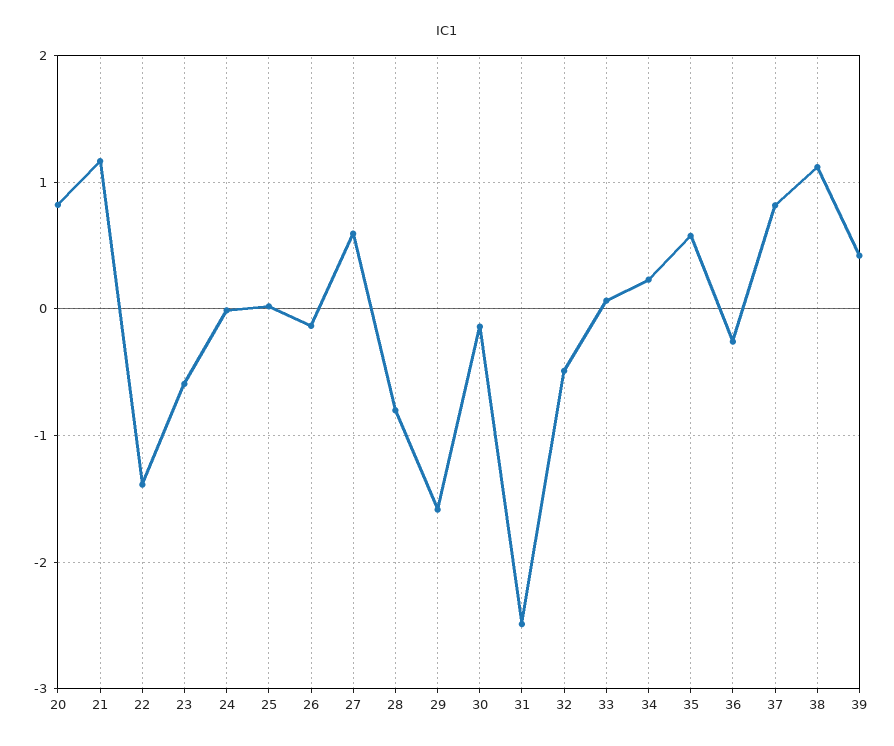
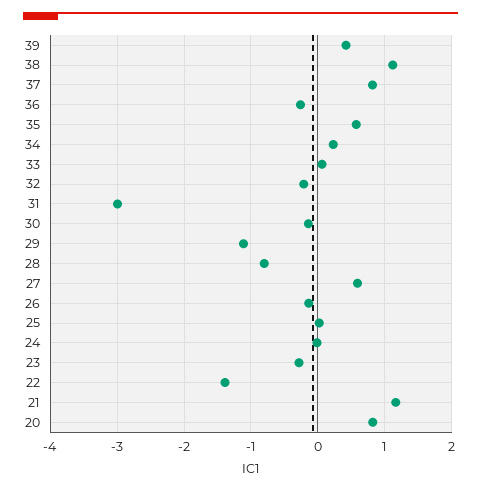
  {
    "20": 0.8,
    "21": 1.2,
    "22": -1.4,
-   "23": -0.6,
+   "23": -0.3,
    "24": 0,
    "25": 0,
    "26": -0.1,
    "27": 0.6,
    "28": -0.8,
-   "29": -1.6,
+   "29": -1.1,
    "30": -0.1,
-   "31": -2.5,
+   "31": -3,
-   "32": -0.5,
+   "32": -0.2,
    "33": 0.1,
    "34": 0.2,
    "35": 0.6,
    "36": -0.3,
    "37": 0.8,
    "38": 1.1,
    "39": 0.4
  }

